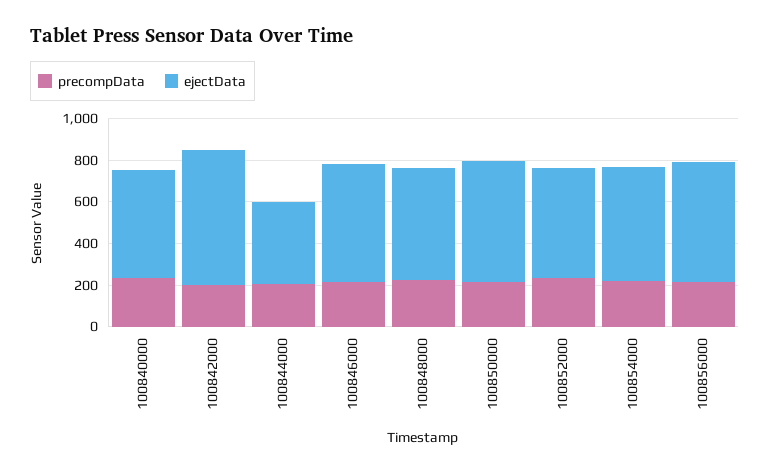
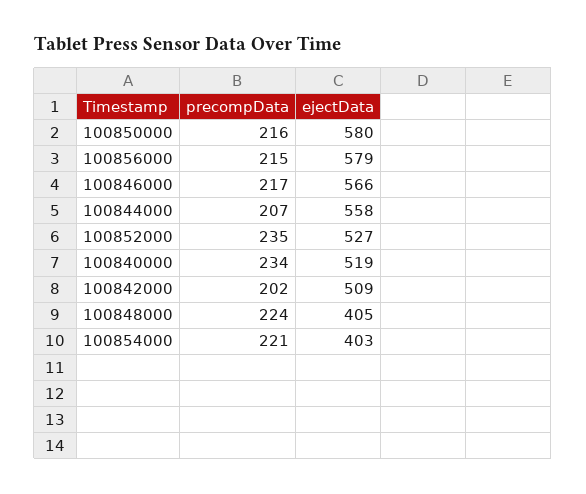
  {
    "precompData": {
      "100840000": 234,
      "100842000": 202,
      "100844000": 207,
      "100846000": 217,
      "100848000": 224,
      "100850000": 216,
      "100852000": 235,
      "100854000": 221,
      "100856000": 215
    },
    "ejectData": {
      "100840000": 519,
-     "100842000": 650,
+     "100842000": 509,
-     "100844000": 400,
+     "100844000": 558,
      "100846000": 566,
-     "100848000": 550,
+     "100848000": 405,
      "100850000": 580,
      "100852000": 527,
-     "100854000": 550,
+     "100854000": 403,
      "100856000": 579
    }
  }

